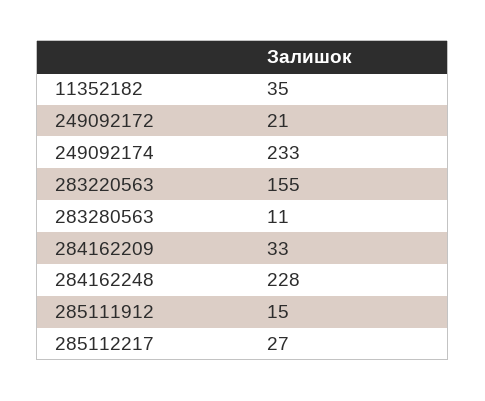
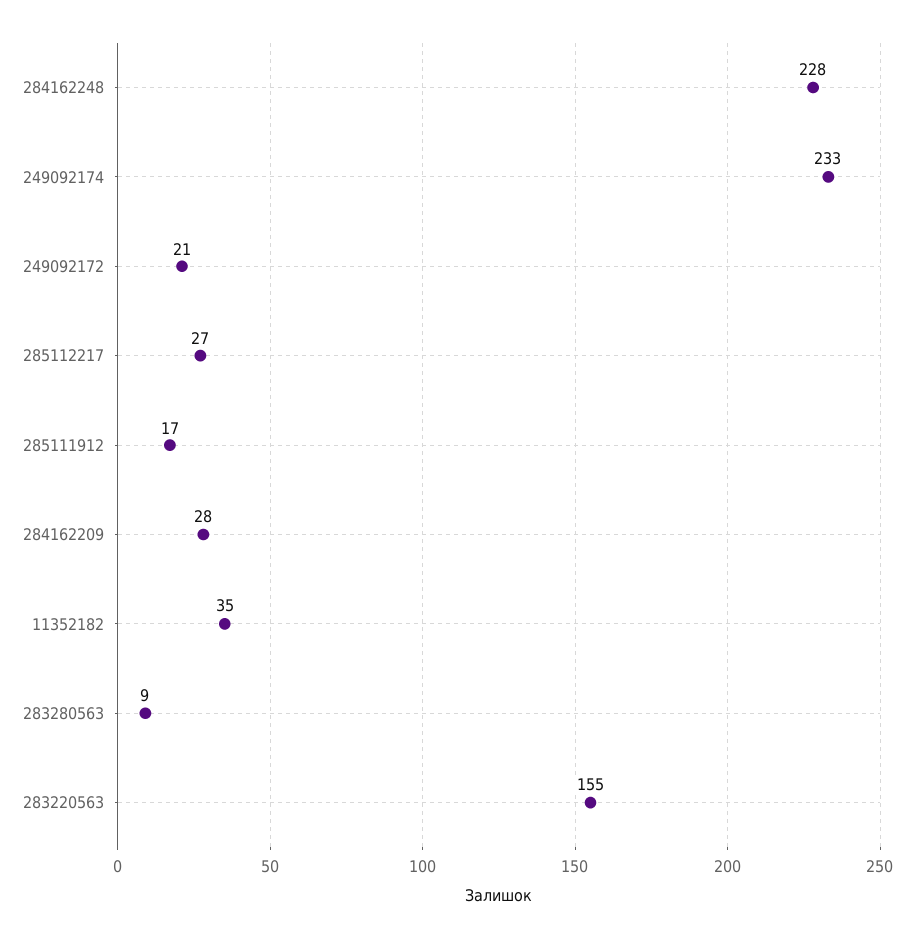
  {
    "11352182": 35,
    "249092172": 21,
    "249092174": 233,
    "283220563": 155,
-   "283280563": 11,
+   "283280563": 9,
-   "284162209": 33,
+   "284162209": 28,
    "284162248": 228,
-   "285111912": 15,
+   "285111912": 17,
    "285112217": 27
  }

